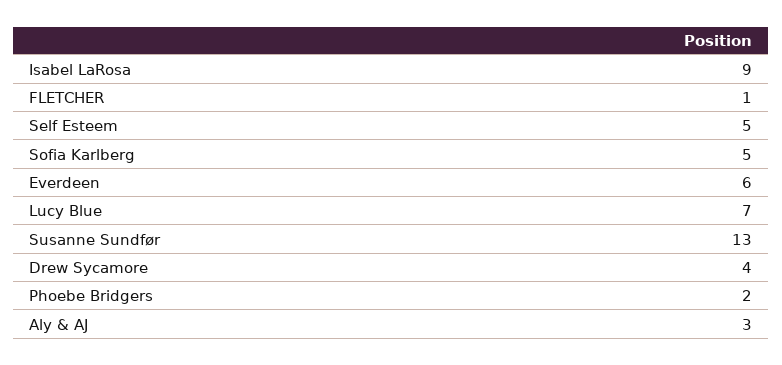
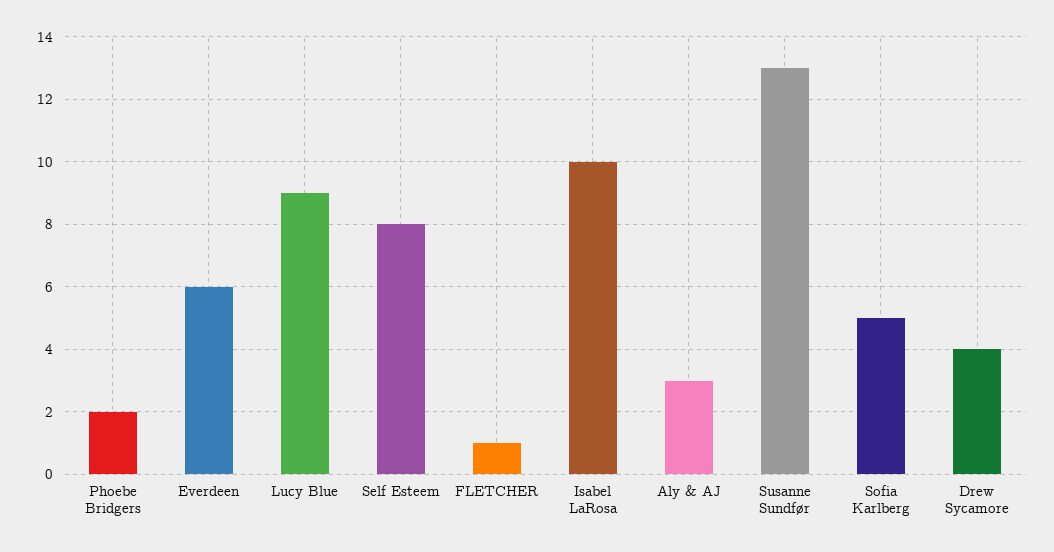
  {
-   "Isabel LaRosa": 9,
+   "Isabel LaRosa": 10,
    "FLETCHER": 1,
-   "Self Esteem": 5,
+   "Self Esteem": 8,
    "Sofia Karlberg": 5,
    "Everdeen": 6,
-   "Lucy Blue": 7,
+   "Lucy Blue": 9,
    "Susanne Sundfør": 13,
    "Drew Sycamore": 4,
    "Phoebe Bridgers": 2,
    "Aly & AJ": 3
  }

